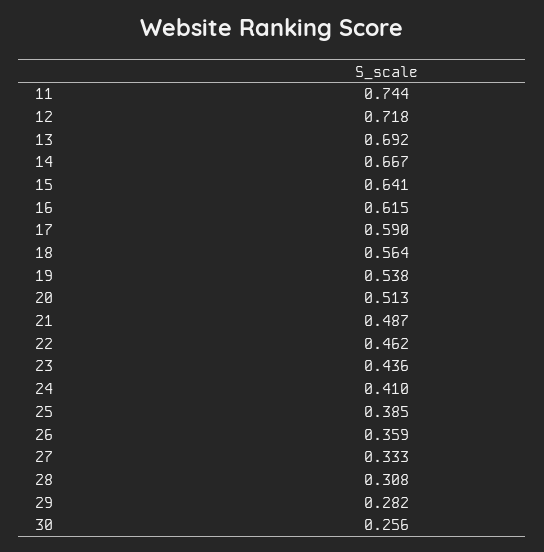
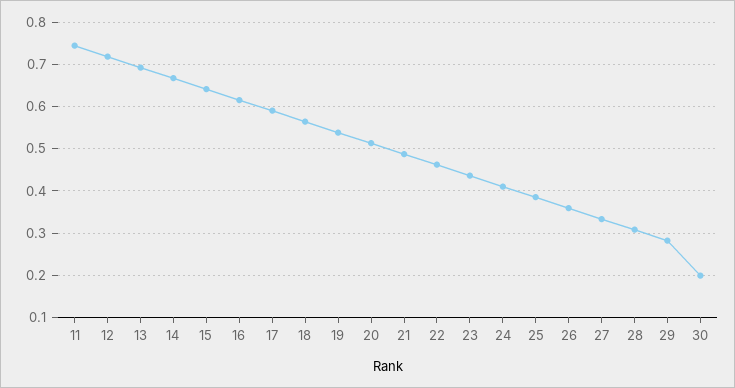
  {
    "11": 0.744,
    "12": 0.718,
    "13": 0.692,
    "14": 0.667,
    "15": 0.641,
    "16": 0.615,
    "17": 0.59,
    "18": 0.564,
    "19": 0.538,
    "20": 0.513,
    "21": 0.487,
    "22": 0.462,
    "23": 0.436,
    "24": 0.41,
    "25": 0.385,
    "26": 0.359,
    "27": 0.333,
    "28": 0.308,
    "29": 0.282,
-   "30": 0.256
+   "30": 0.2
  }

